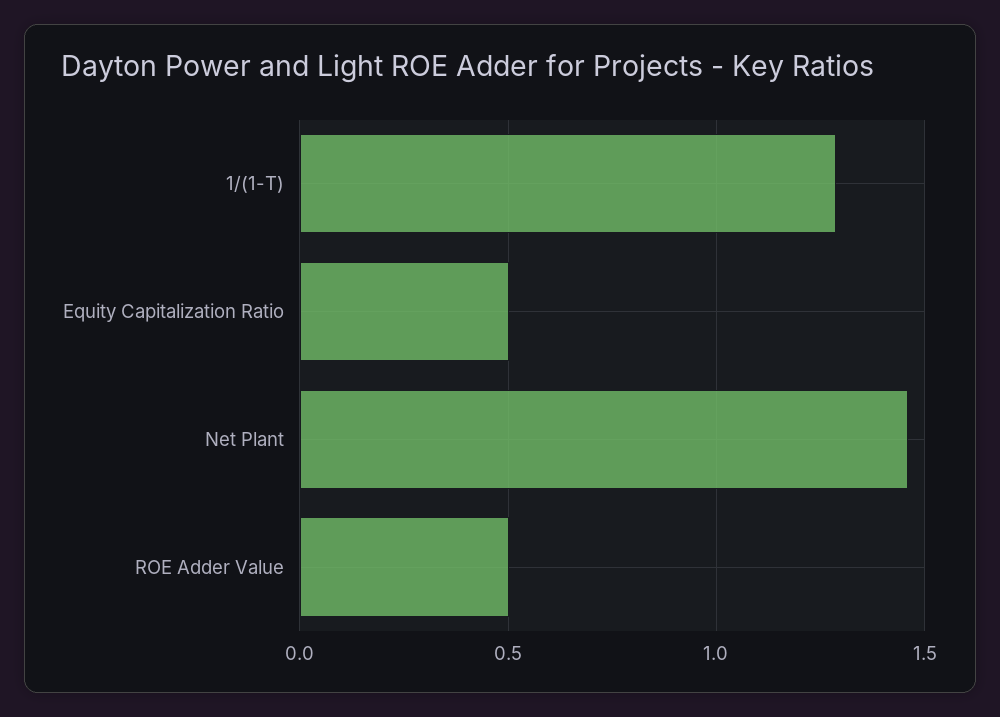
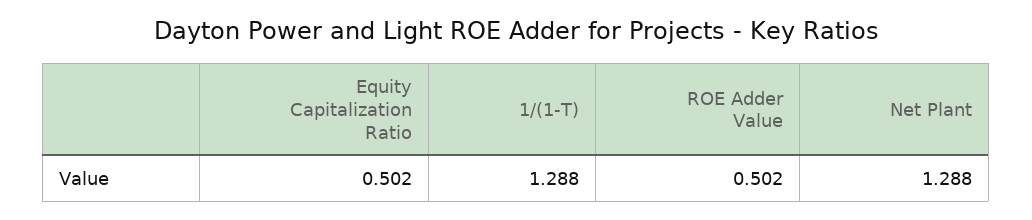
  {
    "1/(1-T)": 1.288,
    "Equity Capitalization Ratio": 0.502,
-   "Net Plant": 1.45,
+   "Net Plant": 1.288,
    "ROE Adder Value": 0.502
  }

